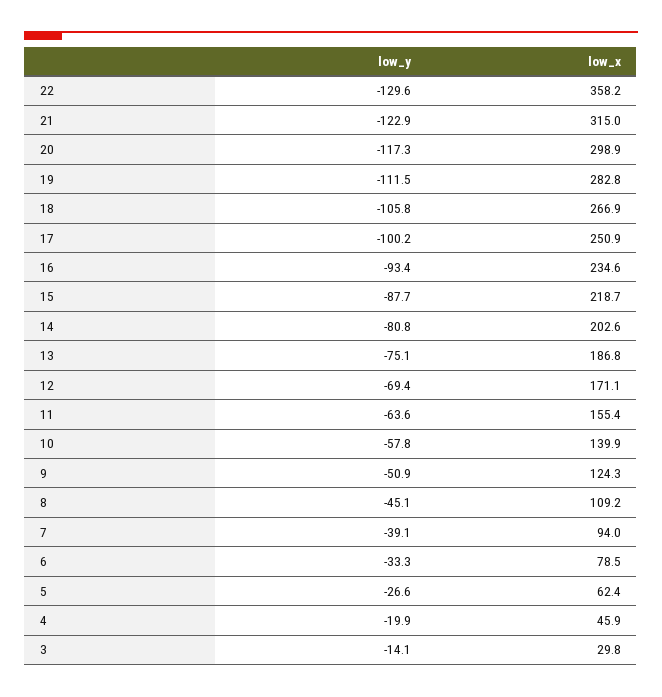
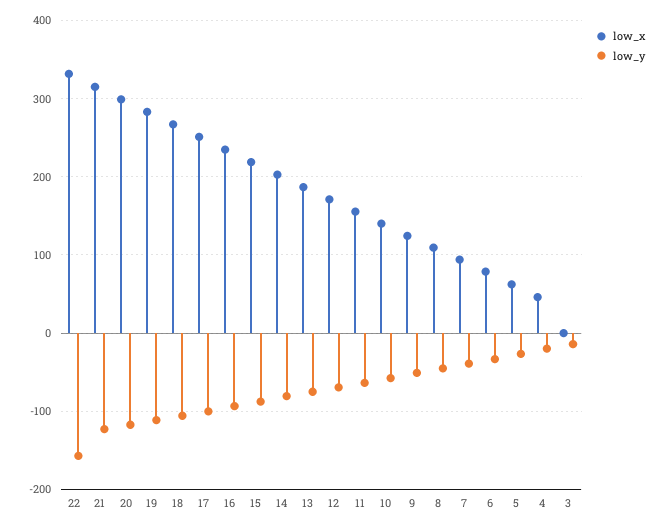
  {
    "low_y": {
-     "22": -129.6,
+     "22": -160,
      "21": -122.9,
      "20": -117.3,
      "19": -111.5,
      "18": -105.8,
      "17": -100.2,
      "16": -93.4,
      "15": -87.7,
      "14": -80.8,
      "13": -75.1,
      "12": -69.4,
      "11": -63.6,
      "10": -57.8,
      "9": -50.9,
      "8": -45.1,
      "7": -39.1,
      "6": -33.3,
      "5": -26.6,
      "4": -19.9,
      "3": -14.1
    },
    "low_x": {
-     "22": 358.2,
+     "22": 330,
      "21": 315,
      "20": 298.9,
      "19": 282.8,
      "18": 266.9,
      "17": 250.9,
      "16": 234.6,
      "15": 218.7,
      "14": 202.6,
      "13": 186.8,
      "12": 171.1,
      "11": 155.4,
      "10": 139.9,
      "9": 124.3,
      "8": 109.2,
      "7": 94,
      "6": 78.5,
      "5": 62.4,
      "4": 45.9,
-     "3": 29.8
+     "3": 0
    }
  }

